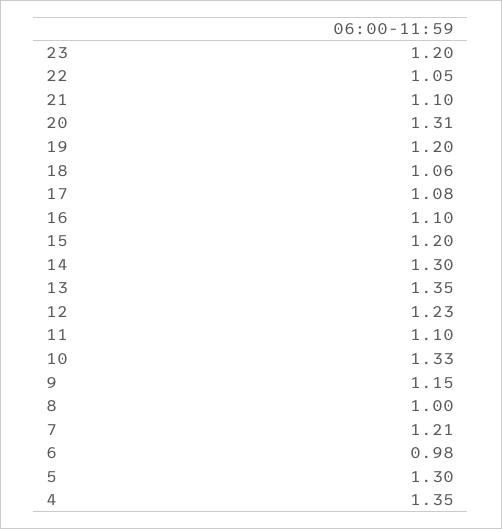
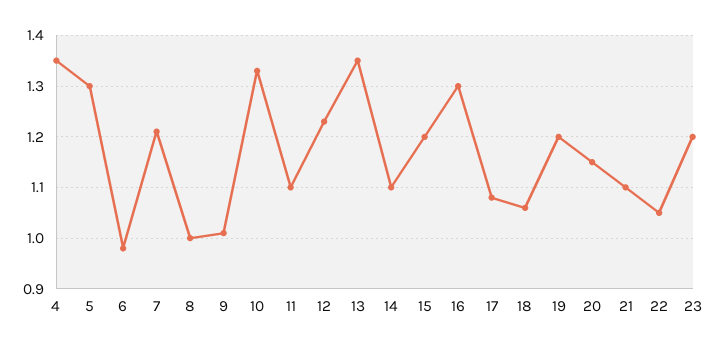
  {
    "23": 1.2,
    "22": 1.05,
    "21": 1.1,
-   "20": 1.31,
+   "20": 1.15,
    "19": 1.2,
    "18": 1.06,
    "17": 1.08,
-   "16": 1.1,
+   "16": 1.3,
    "15": 1.2,
-   "14": 1.3,
+   "14": 1.1,
    "13": 1.35,
    "12": 1.23,
    "11": 1.1,
    "10": 1.33,
-   "9": 1.15,
+   "9": 1,
    "8": 1,
    "7": 1.21,
    "6": 0.98,
    "5": 1.3,
    "4": 1.35
  }

